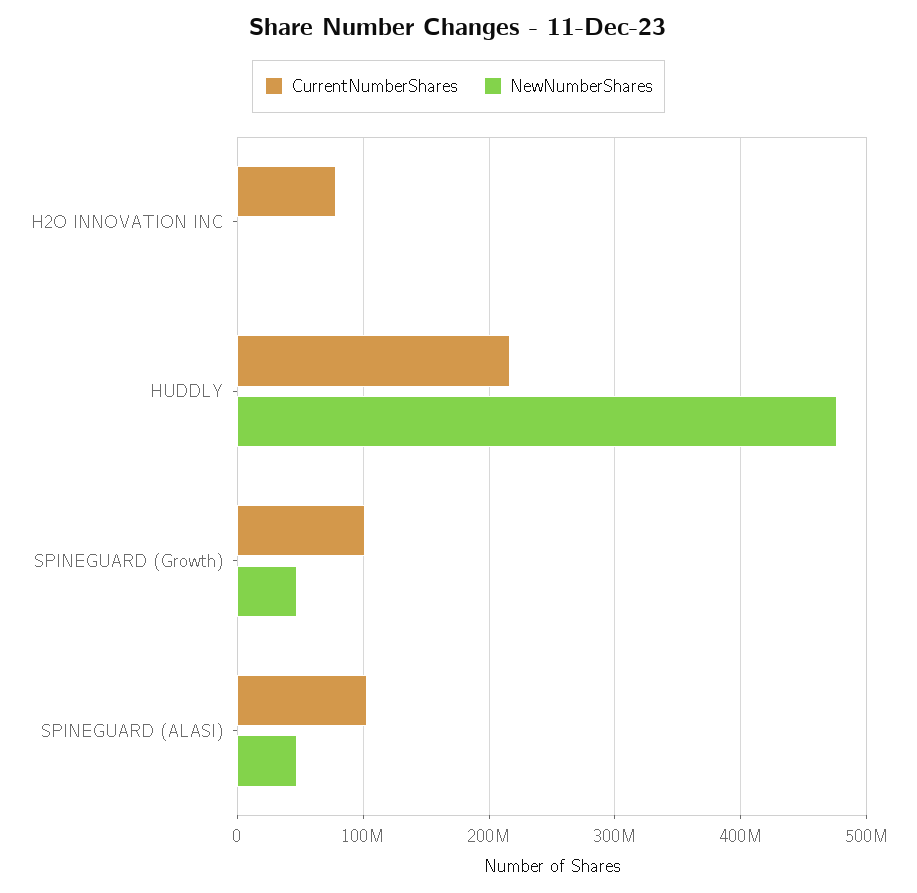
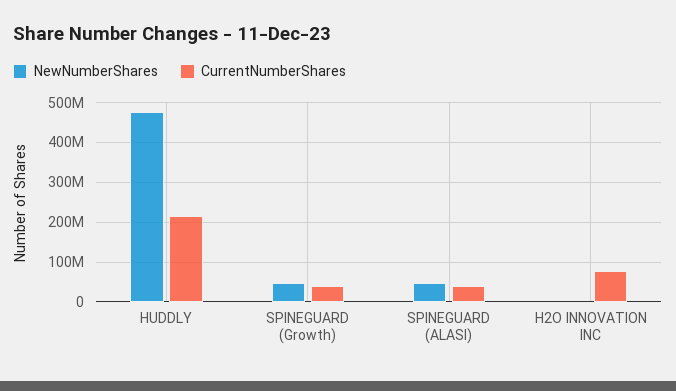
  {
    "CurrentNumberShares": {
      "H2O INNOVATION INC": 80000000,
      "HUDDLY": 220000000,
-     "SPINEGUARD (Growth)": 100000000,
+     "SPINEGUARD (Growth)": 40000000,
-     "SPINEGUARD (ALASI)": 100000000
+     "SPINEGUARD (ALASI)": 40000000
    },
    "NewNumberShares": {
      "H2O INNOVATION INC": 0,
      "HUDDLY": 480000000,
      "SPINEGUARD (Growth)": 50000000,
      "SPINEGUARD (ALASI)": 50000000
    }
  }

